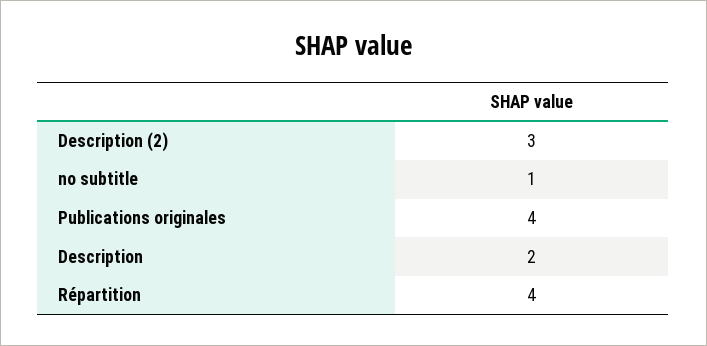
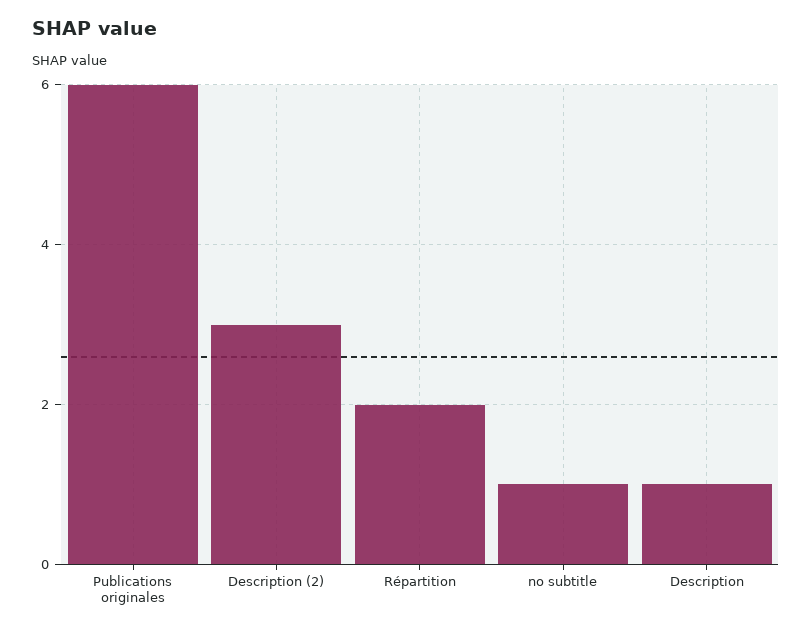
  {
    "Description (2)": 3,
    "no subtitle": 1,
-   "Publications originales": 4,
+   "Publications originales": 6,
-   "Description": 2,
+   "Description": 1,
-   "Répartition": 4
+   "Répartition": 2
  }

